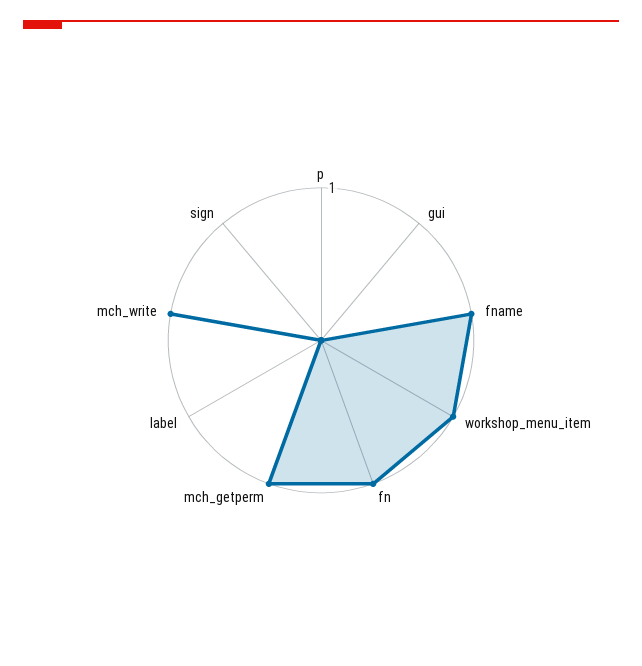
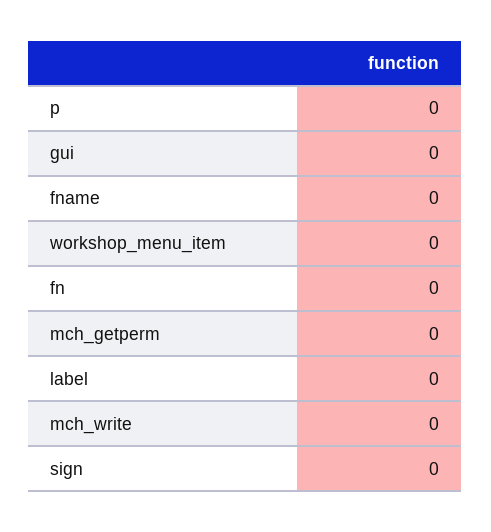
  {
    "p": 0,
    "gui": 0,
-   "fname": 1,
+   "fname": 0,
-   "workshop_menu_item": 1,
+   "workshop_menu_item": 0,
-   "fn": 1,
+   "fn": 0,
-   "mch_getperm": 1,
+   "mch_getperm": 0,
    "label": 0,
-   "mch_write": 1,
+   "mch_write": 0,
    "sign": 0
  }

